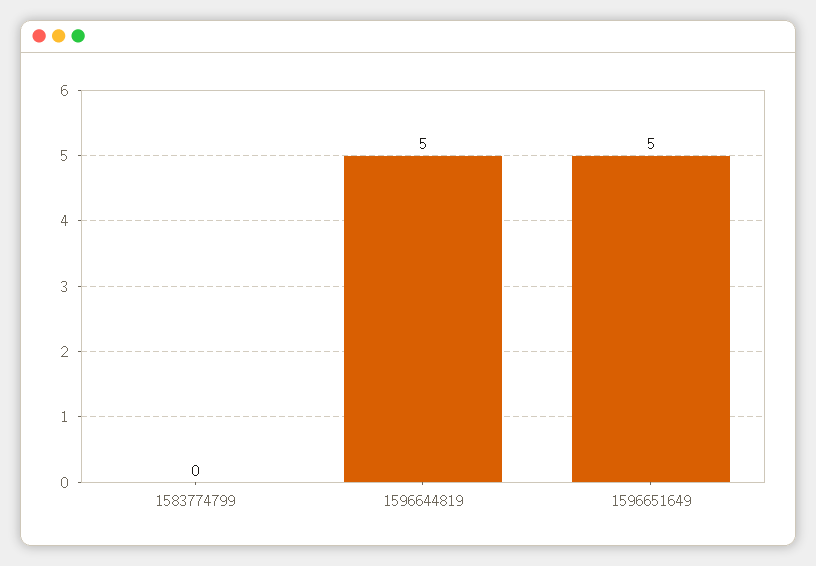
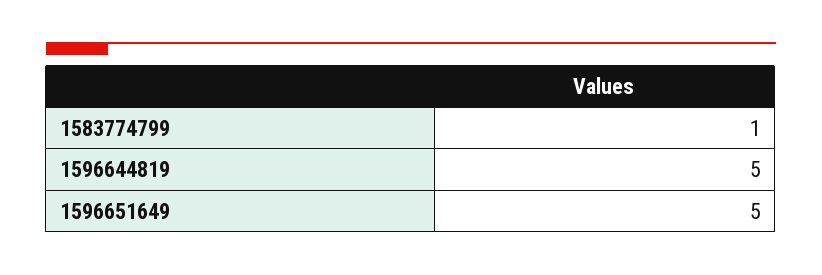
  {
-   "1583774799": 0,
+   "1583774799": 1,
    "1596644819": 5,
    "1596651649": 5
  }

